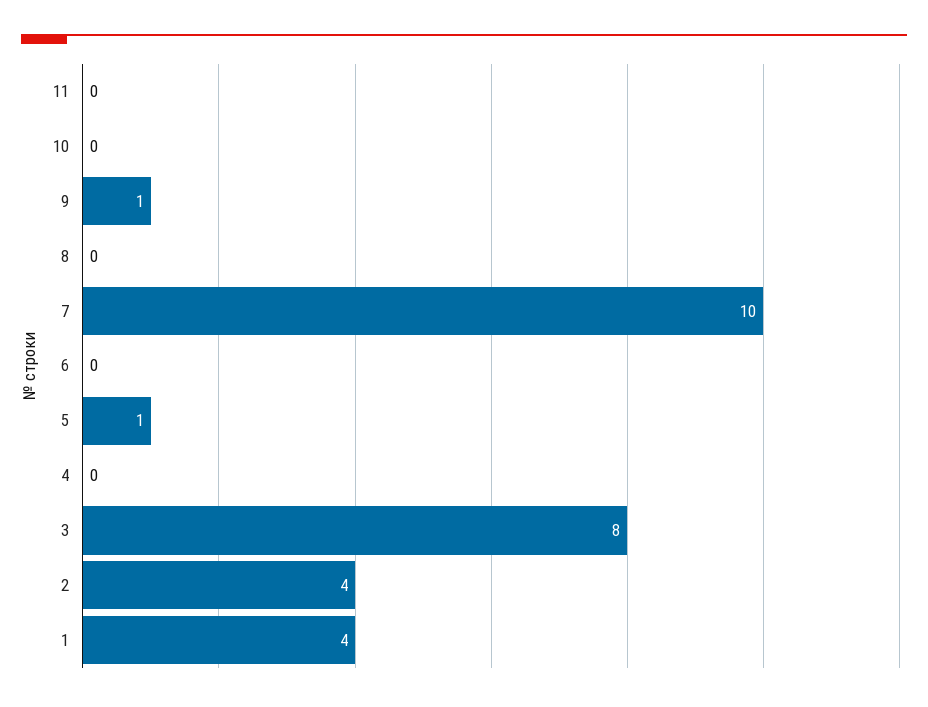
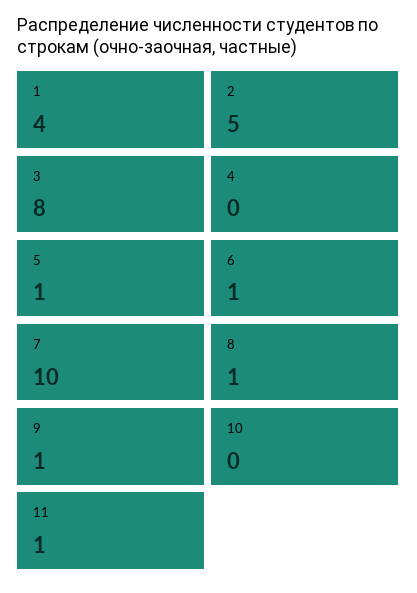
  {
-   "11": 0,
+   "11": 1,
    "10": 0,
    "9": 1,
-   "8": 0,
+   "8": 1,
    "7": 10,
-   "6": 0,
+   "6": 1,
    "5": 1,
    "4": 0,
    "3": 8,
-   "2": 4,
+   "2": 5,
    "1": 4
  }

